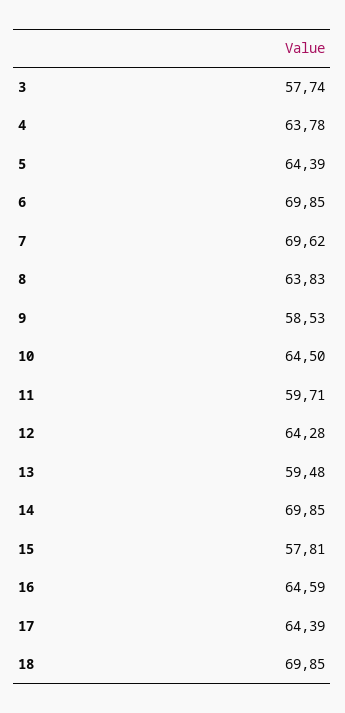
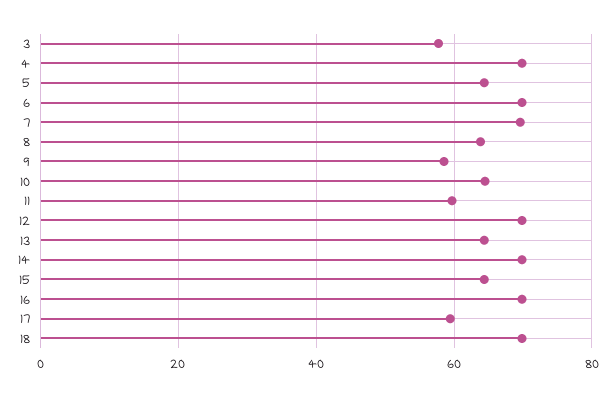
  {
    "3": 57.74,
-   "4": 63.78,
+   "4": 70,
    "5": 64.39,
    "6": 69.85,
    "7": 69.62,
    "8": 63.83,
    "9": 58.53,
    "10": 64.5,
    "11": 59.71,
-   "12": 64.28,
+   "12": 70,
-   "13": 59.48,
+   "13": 64,
    "14": 69.85,
-   "15": 57.81,
+   "15": 64,
-   "16": 64.59,
+   "16": 70,
-   "17": 64.39,
+   "17": 60,
    "18": 69.85
  }

